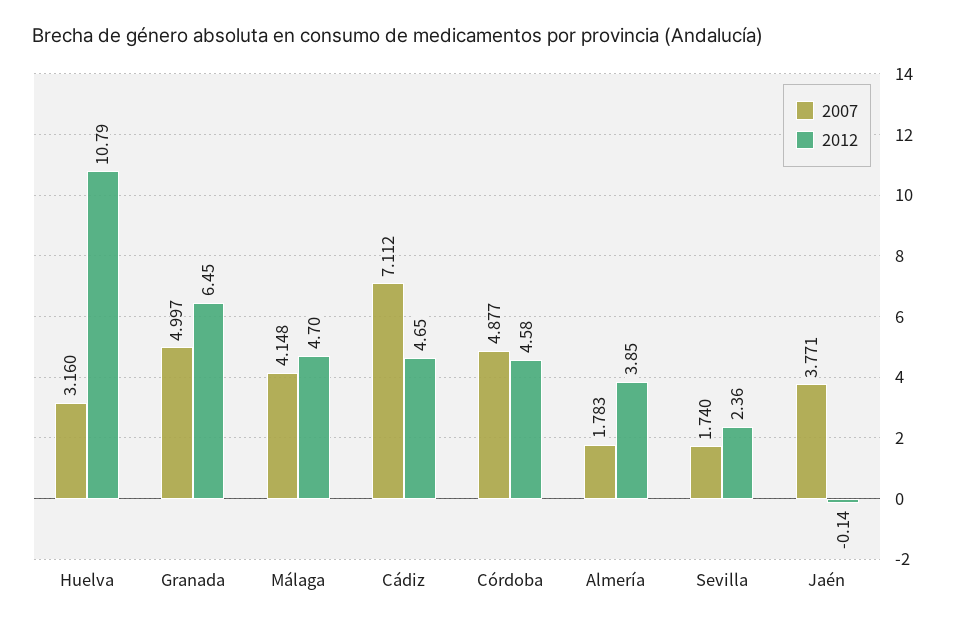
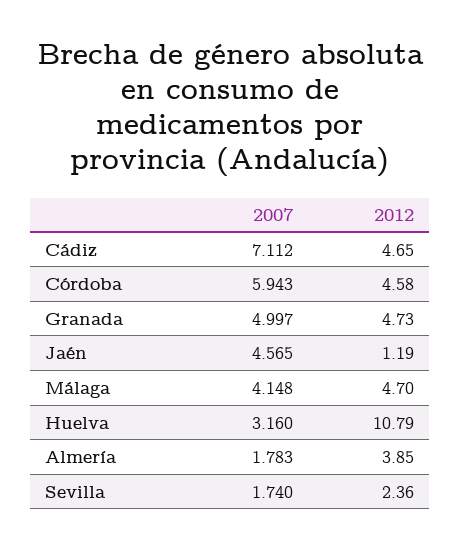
  {
    "2007": {
      "Huelva": 3.16,
      "Granada": 4.997,
      "Málaga": 4.148,
      "Cádiz": 7.112,
-     "Córdoba": 4.877,
+     "Córdoba": 5.943,
      "Almería": 1.783,
      "Sevilla": 1.74,
-     "Jaén": 3.771
+     "Jaén": 4.565
    },
    "2012": {
      "Huelva": 10.79,
-     "Granada": 6.45,
+     "Granada": 4.73,
      "Málaga": 4.7,
      "Cádiz": 4.65,
      "Córdoba": 4.58,
      "Almería": 3.85,
      "Sevilla": 2.36,
-     "Jaén": -0.14
+     "Jaén": 1.19
    }
  }

